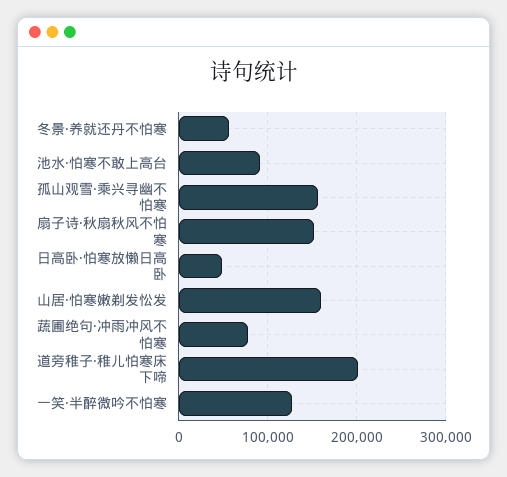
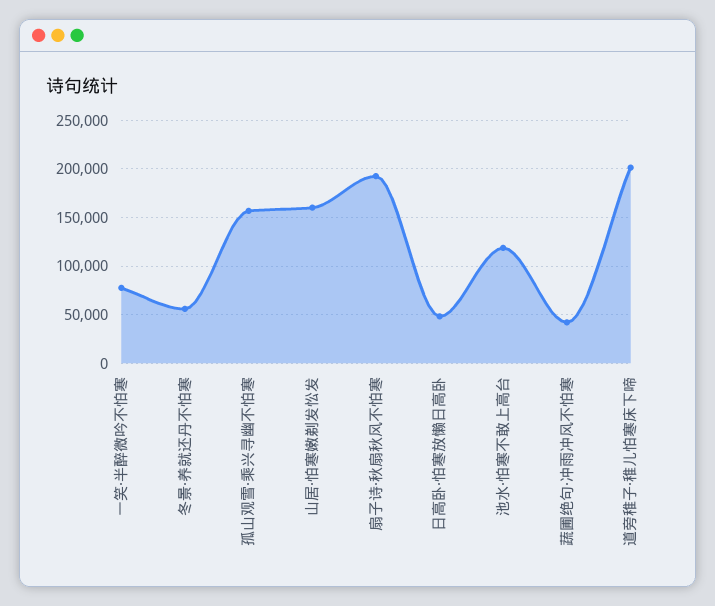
  {
    "冬景·养就还丹不怕寒": 60000,
-   "池水·怕寒不敢上高台": 90000,
+   "池水·怕寒不敢上高台": 120000,
    "孤山观雪·乘兴寻幽不怕寒": 160000,
-   "扇子诗·秋扇秋风不怕寒": 150000,
+   "扇子诗·秋扇秋风不怕寒": 190000,
    "日高卧·怕寒放懒日高卧": 50000,
    "山居·怕寒嫩剃发忪发": 160000,
-   "蔬圃绝句·冲雨冲风不怕寒": 80000,
+   "蔬圃绝句·冲雨冲风不怕寒": 40000,
    "道旁稚子·稚儿怕寒床下啼": 200000,
-   "一笑·半醉微吟不怕寒": 130000
+   "一笑·半醉微吟不怕寒": 80000
  }

